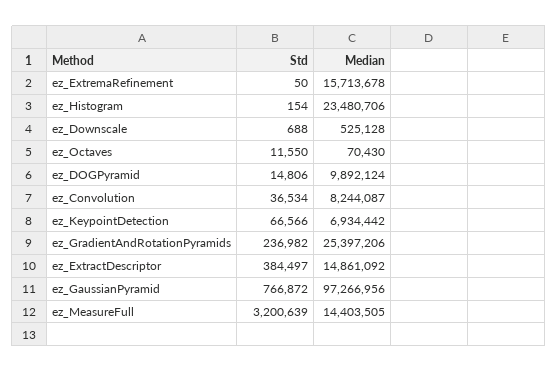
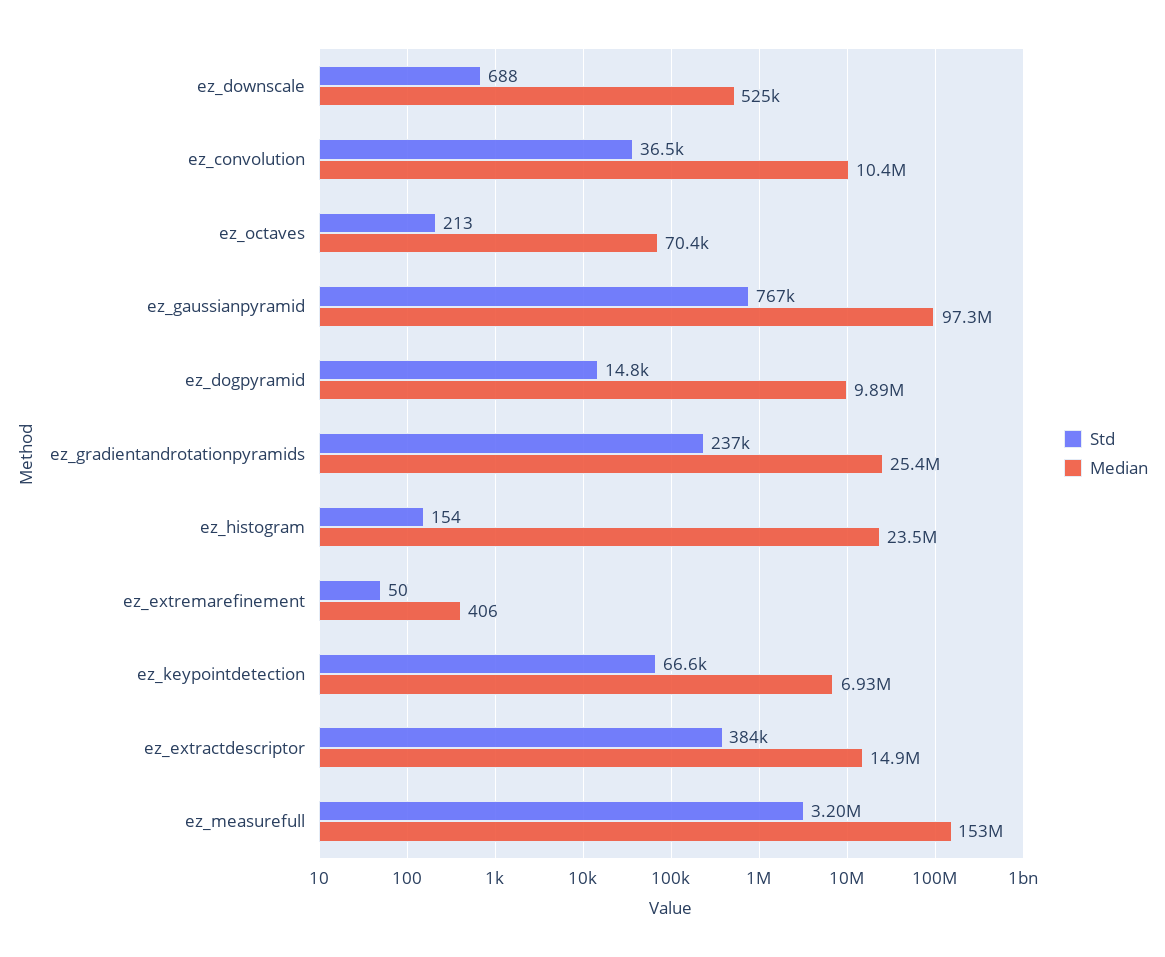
  {
    "Std": {
      "ez_ExtremaRefinement": 50,
      "ez_Histogram": 154,
      "ez_Downscale": 688,
-     "ez_Octaves": 11550,
+     "ez_Octaves": 213,
      "ez_DOGPyramid": 14806,
      "ez_Convolution": 36534,
      "ez_KeypointDetection": 66566,
      "ez_GradientAndRotationPyramids": 236982,
      "ez_ExtractDescriptor": 384497,
      "ez_GaussianPyramid": 766872,
      "ez_MeasureFull": 3200639
    },
    "Median": {
-     "ez_ExtremaRefinement": 15713678,
+     "ez_ExtremaRefinement": 406,
      "ez_Histogram": 23480706,
      "ez_Downscale": 525128,
      "ez_Octaves": 70430,
      "ez_DOGPyramid": 9892124,
-     "ez_Convolution": 8244087,
+     "ez_Convolution": 10400000,
      "ez_KeypointDetection": 6934442,
      "ez_GradientAndRotationPyramids": 25397206,
      "ez_ExtractDescriptor": 14861092,
      "ez_GaussianPyramid": 97266956,
-     "ez_MeasureFull": 14403505
+     "ez_MeasureFull": 153000000
    }
  }

